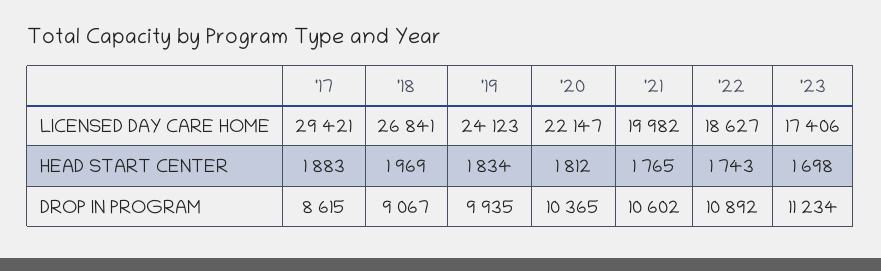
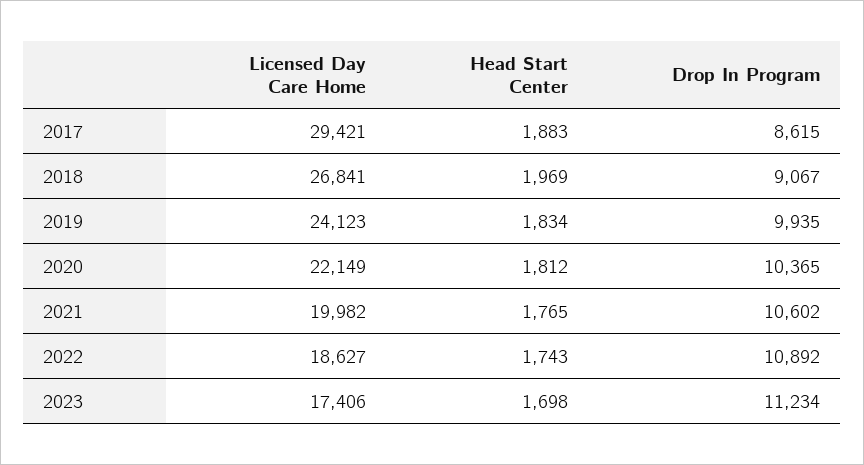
  {
    "'17": {
      "LICENSED DAY CARE HOME": 29421,
      "HEAD START CENTER": 1883,
      "DROP IN PROGRAM": 8615
    },
    "'18": {
      "LICENSED DAY CARE HOME": 26841,
      "HEAD START CENTER": 1969,
      "DROP IN PROGRAM": 9067
    },
    "'19": {
      "LICENSED DAY CARE HOME": 24123,
      "HEAD START CENTER": 1834,
      "DROP IN PROGRAM": 9935
    },
    "'20": {
-     "LICENSED DAY CARE HOME": 22147,
+     "LICENSED DAY CARE HOME": 22149,
      "HEAD START CENTER": 1812,
      "DROP IN PROGRAM": 10365
    },
    "'21": {
      "LICENSED DAY CARE HOME": 19982,
      "HEAD START CENTER": 1765,
      "DROP IN PROGRAM": 10602
    },
    "'22": {
      "LICENSED DAY CARE HOME": 18627,
      "HEAD START CENTER": 1743,
      "DROP IN PROGRAM": 10892
    },
    "'23": {
      "LICENSED DAY CARE HOME": 17406,
      "HEAD START CENTER": 1698,
      "DROP IN PROGRAM": 11234
    }
  }

